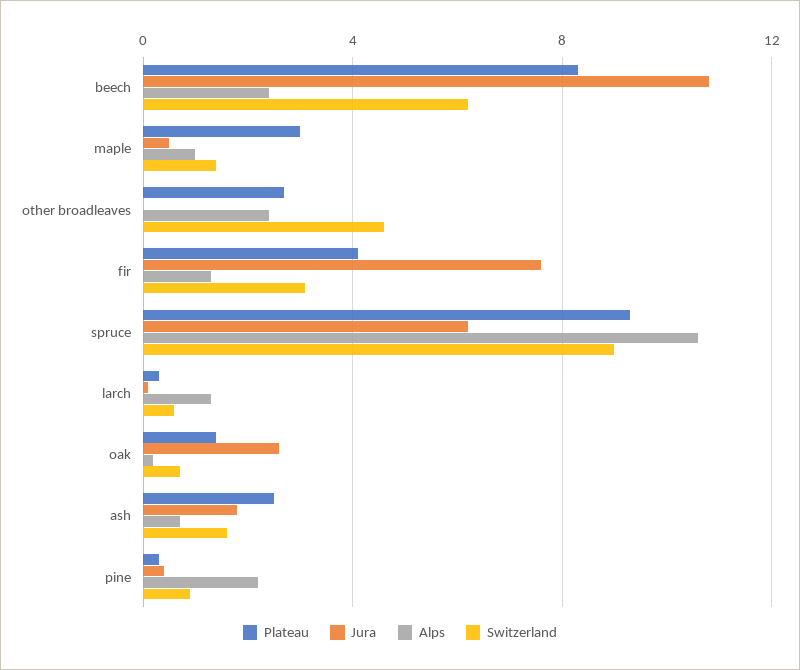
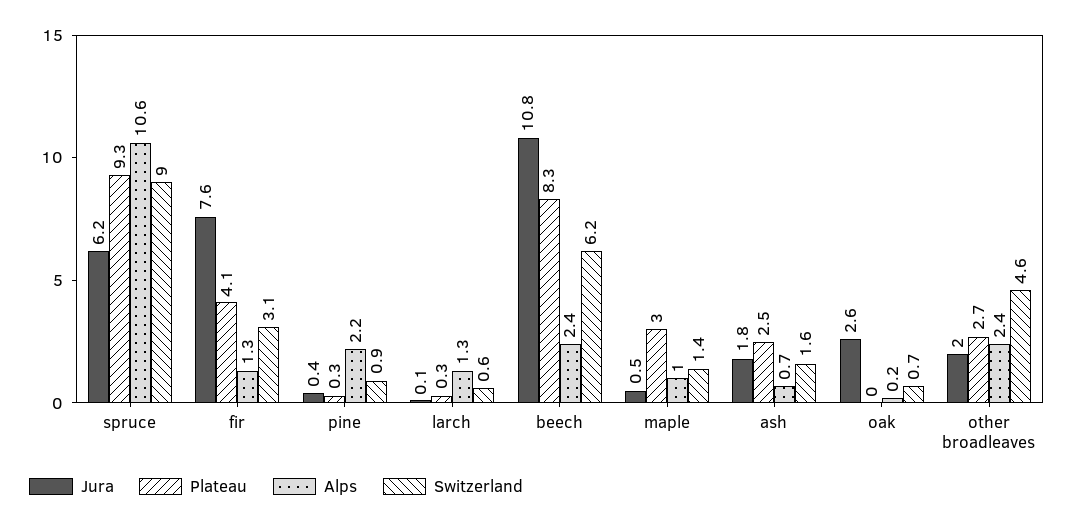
  {
    "Plateau": {
      "beech": 8.3,
      "maple": 3,
      "other broadleaves": 2.7,
      "fir": 4.1,
      "spruce": 9.3,
      "larch": 0.3,
-     "oak": 1.5,
+     "oak": 0,
      "ash": 2.5,
      "pine": 0.3
    },
    "Jura": {
      "beech": 10.8,
      "maple": 0.5,
-     "other broadleaves": 0,
+     "other broadleaves": 2,
      "fir": 7.6,
      "spruce": 6.2,
      "larch": 0.1,
      "oak": 2.6,
      "ash": 1.8,
      "pine": 0.4
    },
    "Alps": {
      "beech": 2.4,
      "maple": 1,
      "other broadleaves": 2.4,
      "fir": 1.3,
      "spruce": 10.6,
      "larch": 1.3,
      "oak": 0.2,
      "ash": 0.7,
      "pine": 2.2
    },
    "Switzerland": {
      "beech": 6.2,
      "maple": 1.4,
      "other broadleaves": 4.6,
      "fir": 3.1,
      "spruce": 9,
      "larch": 0.6,
      "oak": 0.7,
      "ash": 1.6,
      "pine": 0.9
    }
  }

